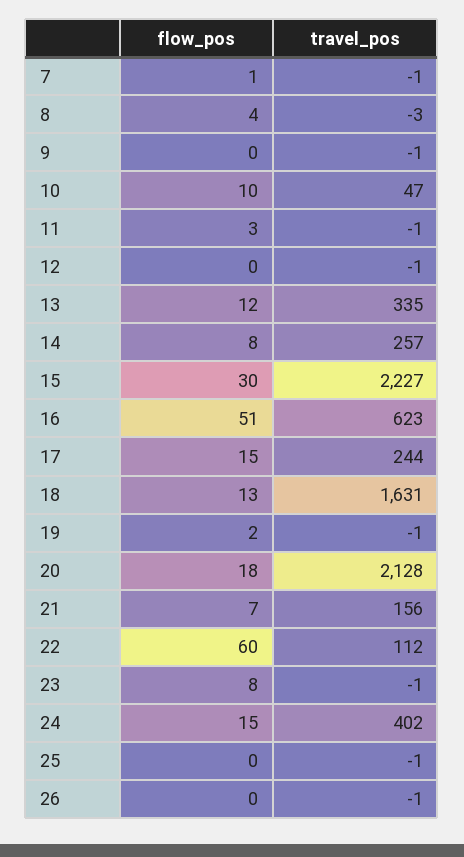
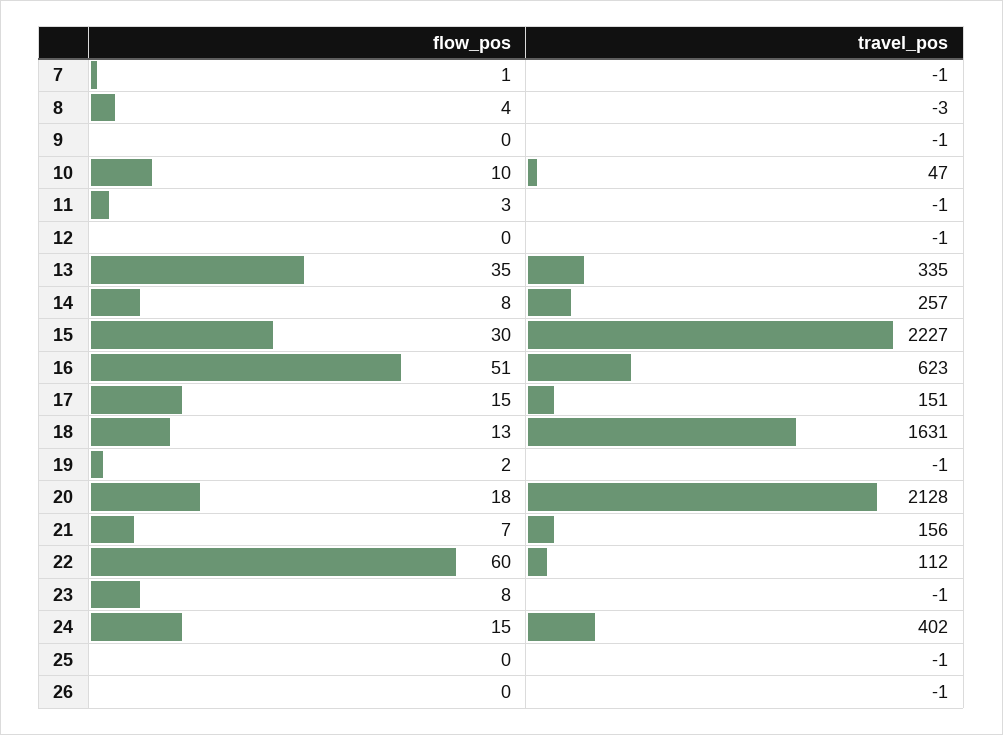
  {
    "flow_pos": {
      "7": 1,
      "8": 4,
      "9": 0,
      "10": 10,
      "11": 3,
      "12": 0,
-     "13": 12,
+     "13": 35,
      "14": 8,
      "15": 30,
      "16": 51,
      "17": 15,
      "18": 13,
      "19": 2,
      "20": 18,
      "21": 7,
      "22": 60,
      "23": 8,
      "24": 15,
      "25": 0,
      "26": 0
    },
    "travel_pos": {
      "7": -1,
      "8": -3,
      "9": -1,
      "10": 47,
      "11": -1,
      "12": -1,
      "13": 335,
      "14": 257,
      "15": 2227,
      "16": 623,
-     "17": 244,
+     "17": 151,
      "18": 1631,
      "19": -1,
      "20": 2128,
      "21": 156,
      "22": 112,
      "23": -1,
      "24": 402,
      "25": -1,
      "26": -1
    }
  }

